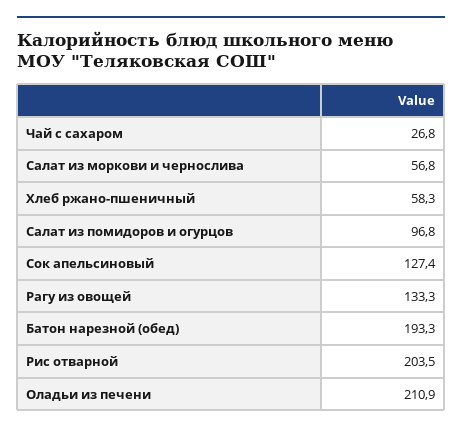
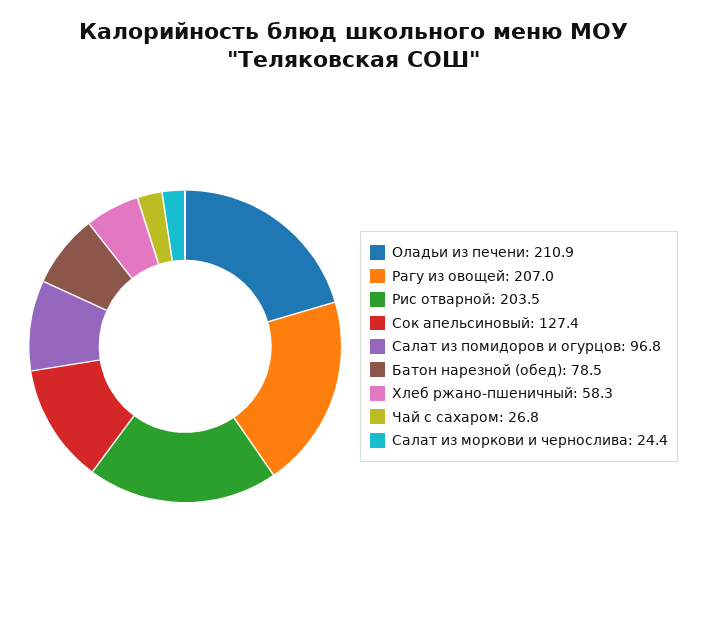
  {
    "Чай с сахаром": 26.8,
-   "Салат из моркови и чернослива": 56.8,
+   "Салат из моркови и чернослива": 24.4,
    "Хлеб ржано-пшеничный": 58.3,
    "Салат из помидоров и огурцов": 96.8,
    "Сок апельсиновый": 127.4,
-   "Рагу из овощей": 133.3,
+   "Рагу из овощей": 207,
-   "Батон нарезной (обед)": 193.3,
+   "Батон нарезной (обед)": 78.5,
    "Рис отварной": 203.5,
    "Оладьи из печени": 210.9
  }

